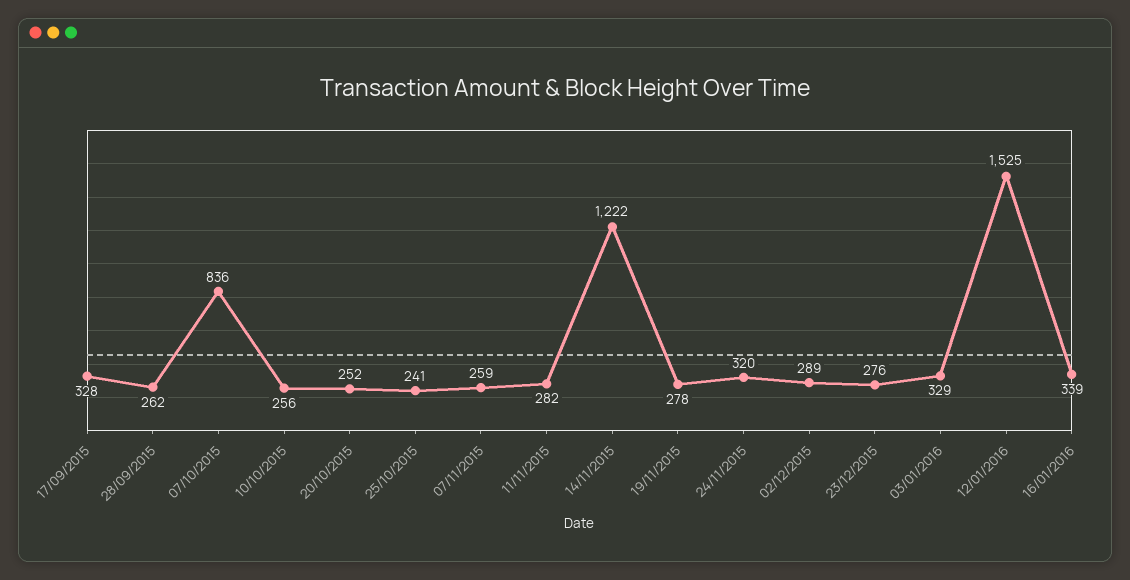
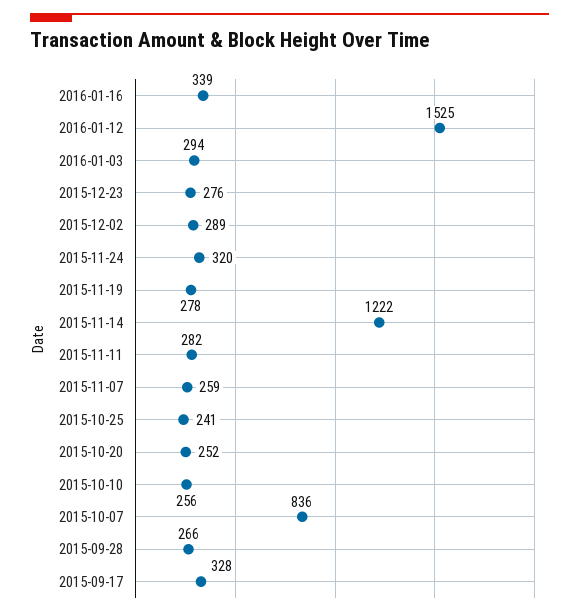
  {
    "17/09/2015": 328,
-   "28/09/2015": 262,
+   "28/09/2015": 266,
    "07/10/2015": 836,
    "10/10/2015": 256,
    "20/10/2015": 252,
    "25/10/2015": 241,
    "07/11/2015": 259,
    "11/11/2015": 282,
    "14/11/2015": 1222,
    "19/11/2015": 278,
    "24/11/2015": 320,
    "02/12/2015": 289,
    "23/12/2015": 276,
-   "03/01/2016": 329,
+   "03/01/2016": 294,
    "12/01/2016": 1525,
    "16/01/2016": 339
  }

